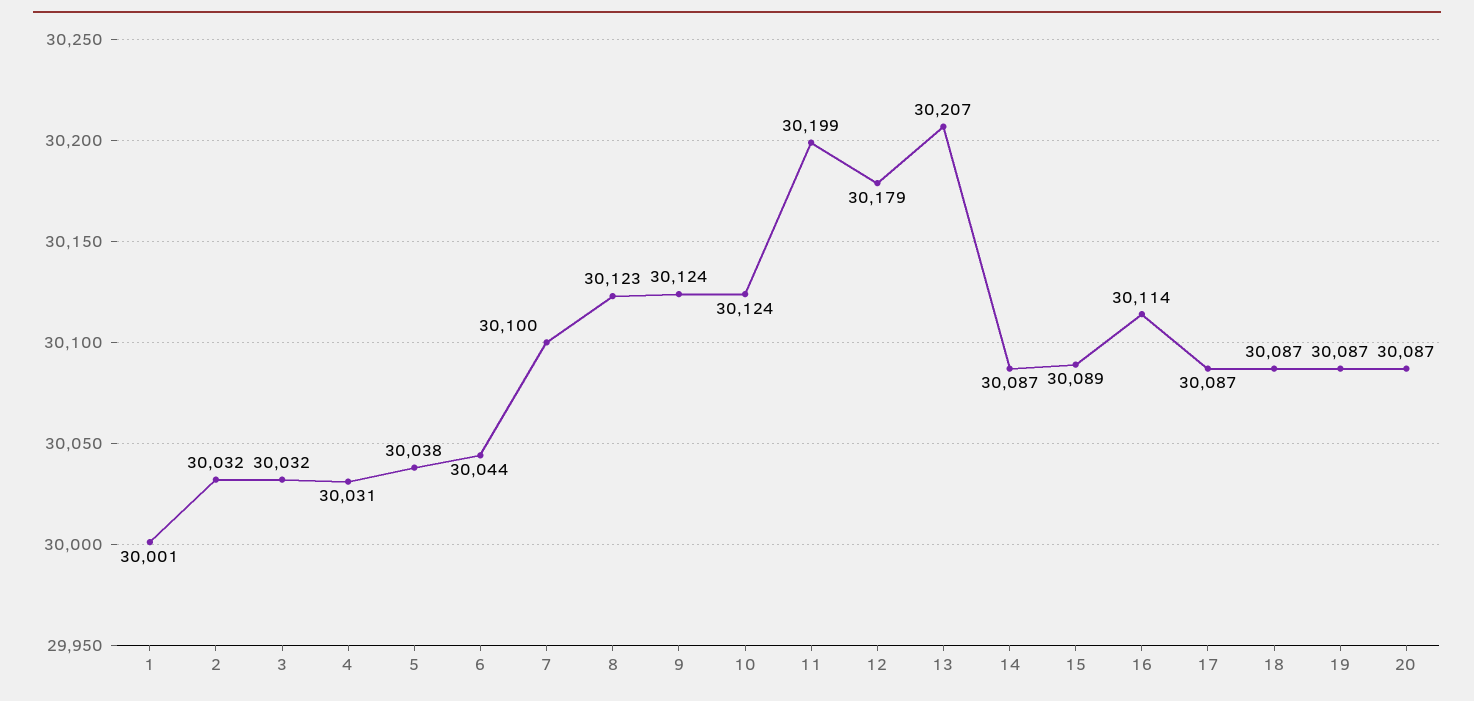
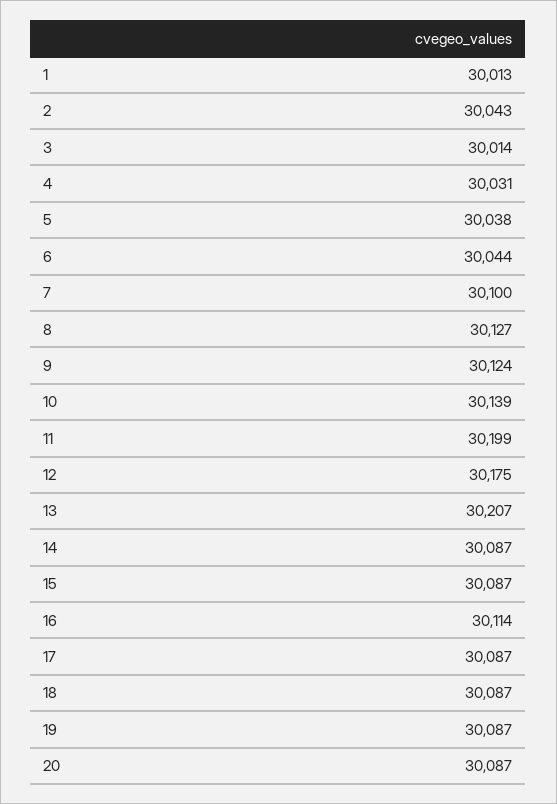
  {
-   "1": 30001,
+   "1": 30013,
-   "2": 30032,
+   "2": 30043,
-   "3": 30032,
+   "3": 30014,
    "4": 30031,
    "5": 30038,
    "6": 30044,
    "7": 30100,
-   "8": 30123,
+   "8": 30127,
    "9": 30124,
-   "10": 30124,
+   "10": 30139,
    "11": 30199,
-   "12": 30179,
+   "12": 30175,
    "13": 30207,
    "14": 30087,
-   "15": 30089,
+   "15": 30087,
    "16": 30114,
    "17": 30087,
    "18": 30087,
    "19": 30087,
    "20": 30087
  }

